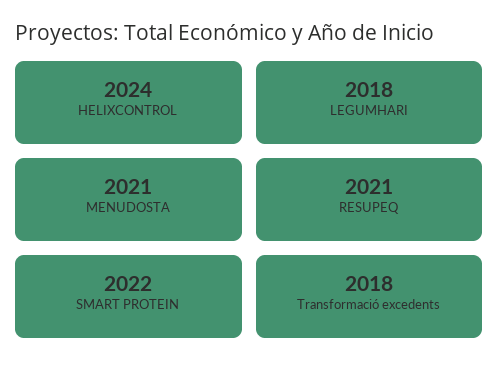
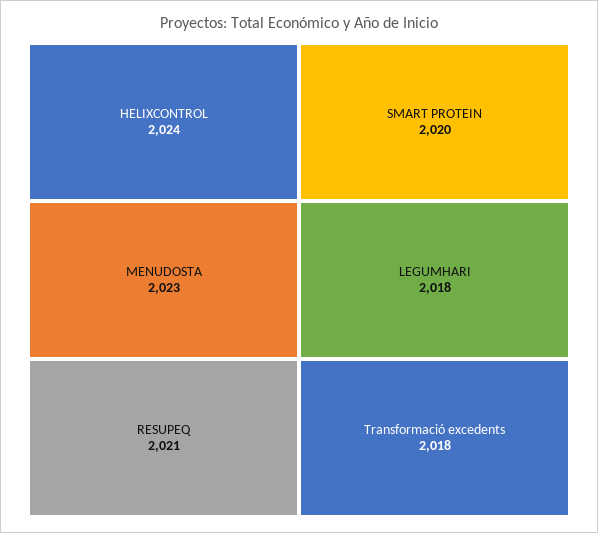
  {
    "HELIXCONTROL": 2024,
    "LEGUMHARI": 2018,
-   "MENUDOSTA": 2021,
+   "MENUDOSTA": 2023,
    "RESUPEQ": 2021,
-   "SMART PROTEIN": 2022,
+   "SMART PROTEIN": 2020,
    "Transformació excedents": 2018
  }

